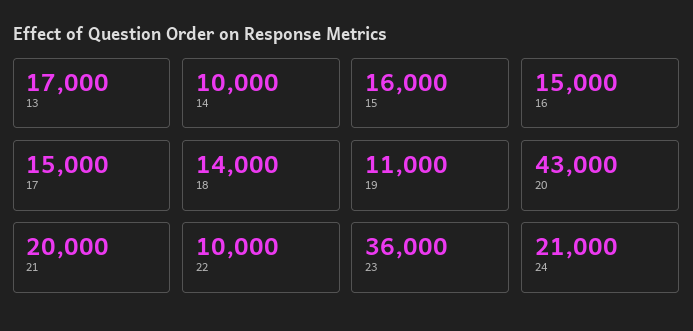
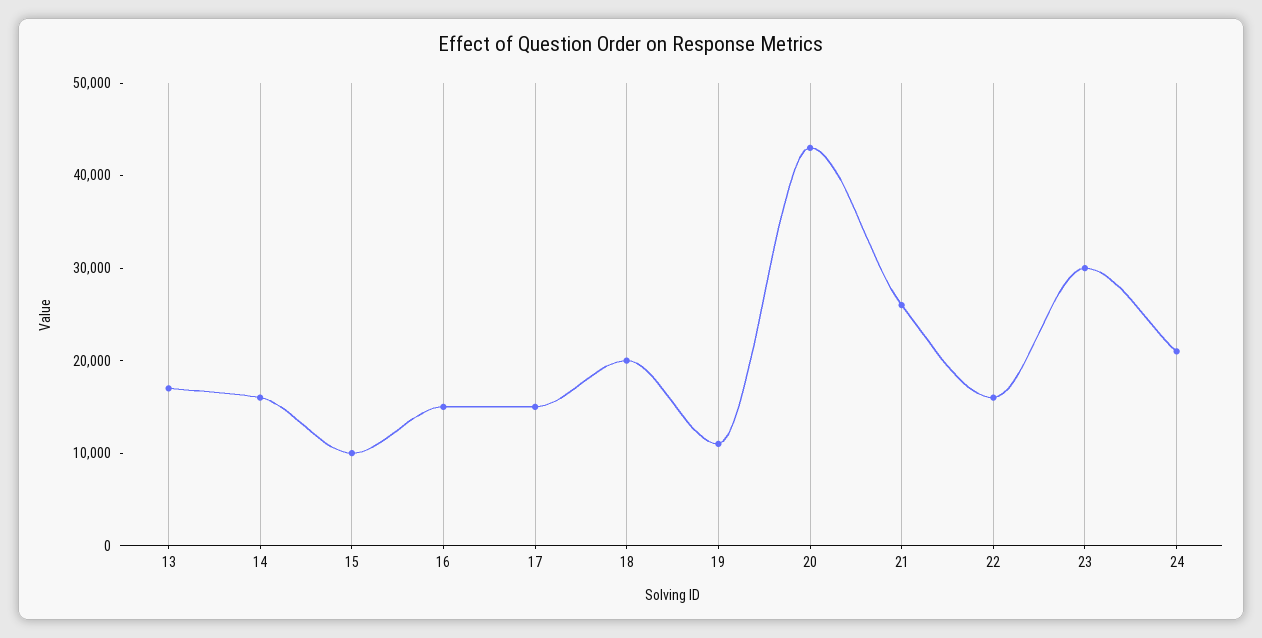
  {
    "13": 17000,
-   "14": 10000,
+   "14": 16000,
-   "15": 16000,
+   "15": 10000,
    "16": 15000,
    "17": 15000,
-   "18": 14000,
+   "18": 20000,
    "19": 11000,
    "20": 43000,
-   "21": 20000,
+   "21": 26000,
-   "22": 10000,
+   "22": 16000,
-   "23": 36000,
+   "23": 30000,
    "24": 21000
  }

